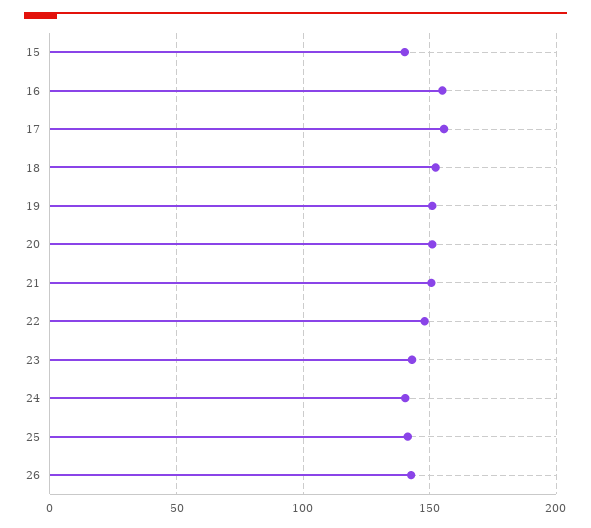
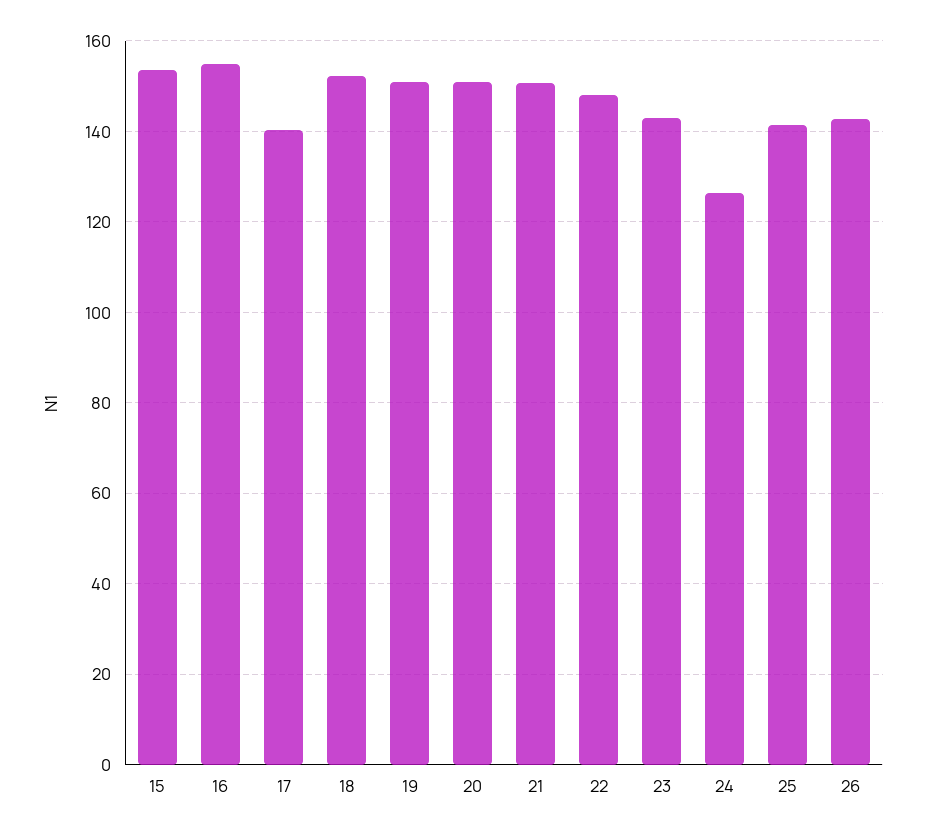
  {
-   "15": 140,
+   "15": 154,
    "16": 156,
-   "17": 155,
+   "17": 140,
    "18": 152,
    "19": 152,
    "20": 152,
    "21": 150,
    "22": 148,
    "23": 144,
-   "24": 140,
+   "24": 126,
    "25": 142,
    "26": 142
  }

